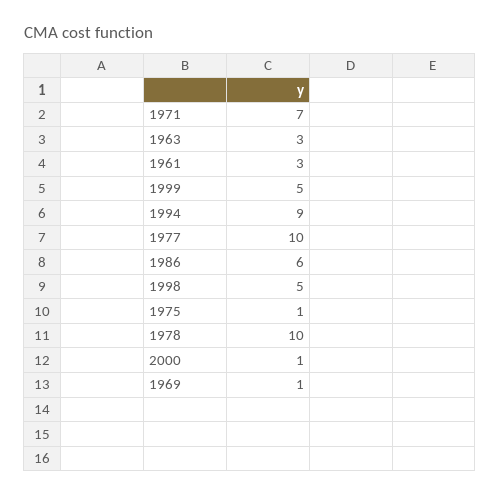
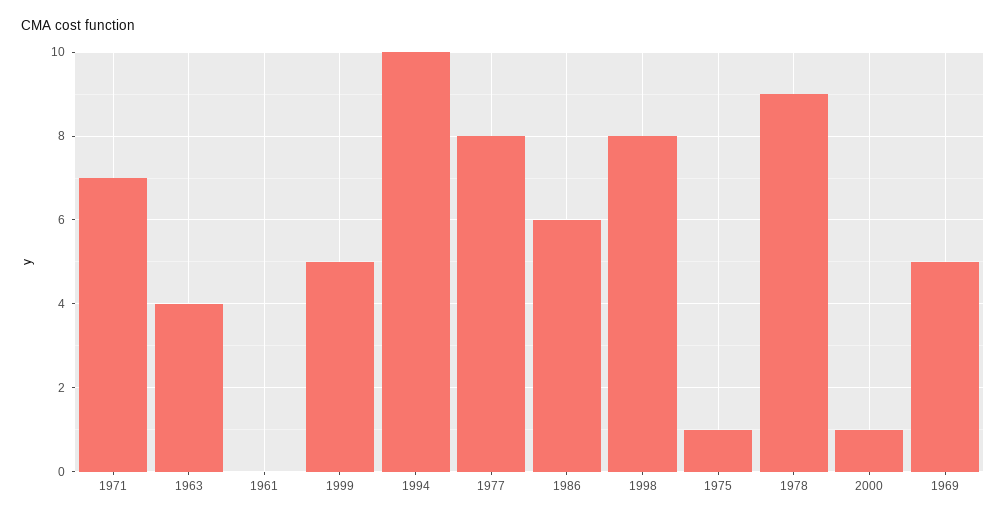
  {
    "1971": 7,
-   "1963": 3,
+   "1963": 4,
-   "1961": 3,
+   "1961": 0,
    "1999": 5,
-   "1994": 9,
+   "1994": 10,
-   "1977": 10,
+   "1977": 8,
    "1986": 6,
-   "1998": 5,
+   "1998": 8,
    "1975": 1,
-   "1978": 10,
+   "1978": 9,
    "2000": 1,
-   "1969": 1
+   "1969": 5
  }

